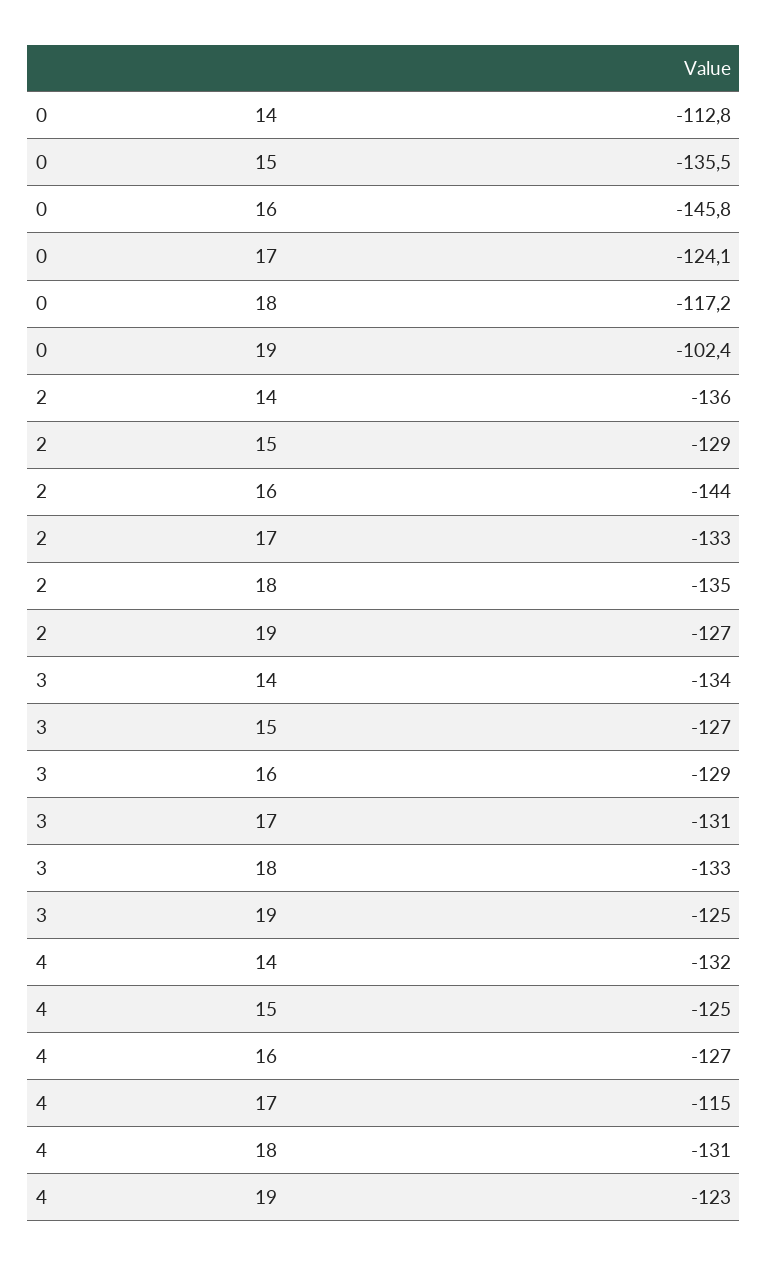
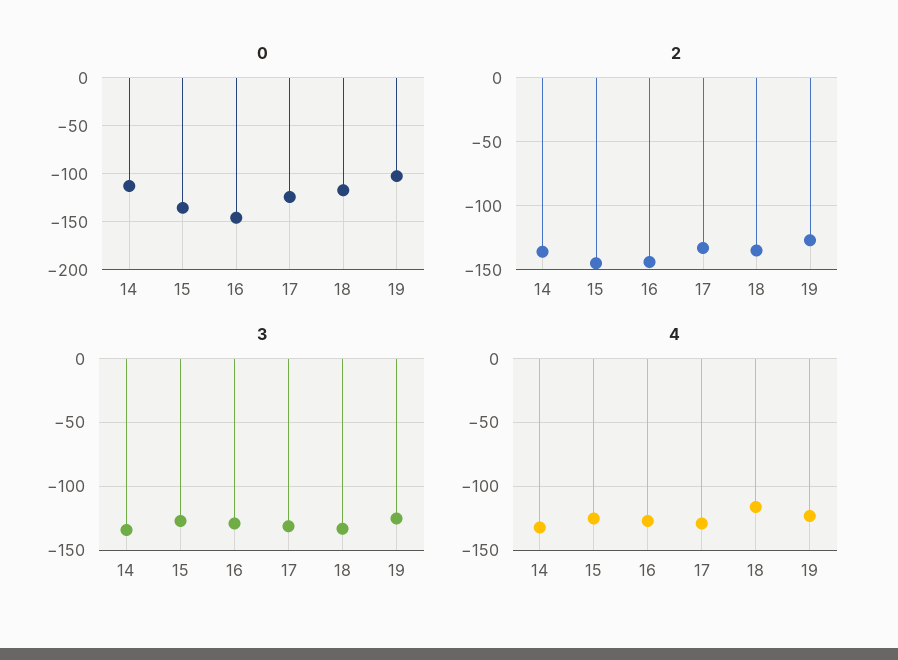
  {
    "0": {
      "14": -112.8,
      "15": -135.5,
      "16": -145.8,
      "17": -124.1,
      "18": -117.2,
      "19": -102.4
    },
    "2": {
      "14": -136,
-     "15": -129,
+     "15": -145,
      "16": -144,
      "17": -133,
      "18": -135,
      "19": -127
    },
    "3": {
      "14": -134,
      "15": -127,
      "16": -129,
      "17": -131,
      "18": -133,
      "19": -125
    },
    "4": {
      "14": -132,
      "15": -125,
      "16": -127,
-     "17": -115,
+     "17": -130,
-     "18": -131,
+     "18": -115,
      "19": -123
    }
  }

